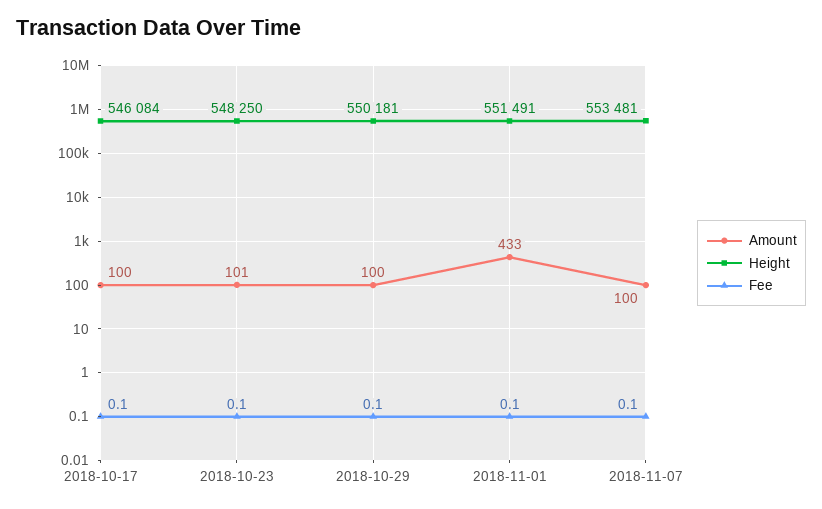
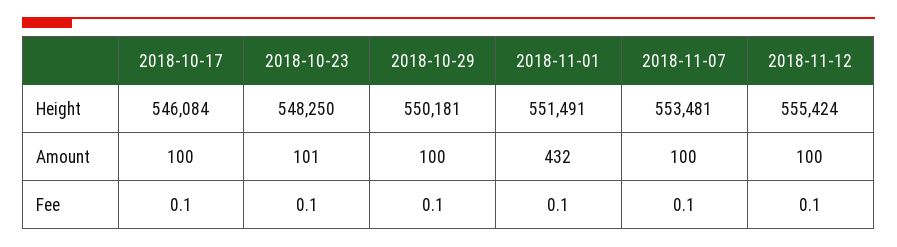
  {
    "Amount": {
      "2018-10-17": 100,
      "2018-10-23": 101,
      "2018-10-29": 100,
-     "2018-11-01": 433,
+     "2018-11-01": 432,
-     "2018-11-07": 100
+     "2018-11-07": 100,
+     "2018-11-12": 100
    },
    "Height": {
      "2018-10-17": 546084,
      "2018-10-23": 548250,
      "2018-10-29": 550181,
      "2018-11-01": 551491,
-     "2018-11-07": 553481
+     "2018-11-07": 553481,
+     "2018-11-12": 555424
    },
    "Fee": {
      "2018-10-17": 0.1,
      "2018-10-23": 0.1,
      "2018-10-29": 0.1,
      "2018-11-01": 0.1,
-     "2018-11-07": 0.1
+     "2018-11-07": 0.1,
+     "2018-11-12": 0.1
    }
  }

